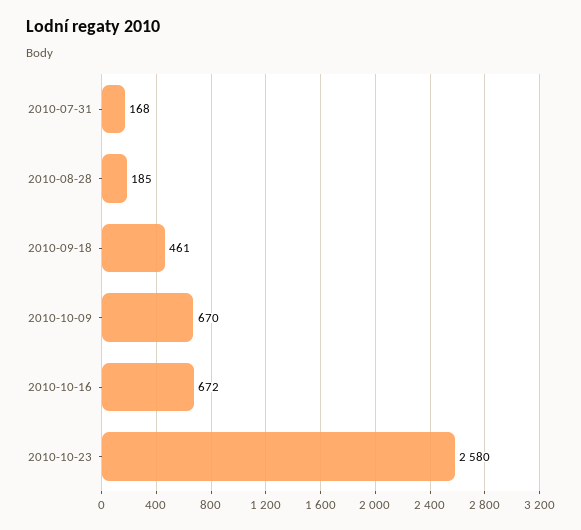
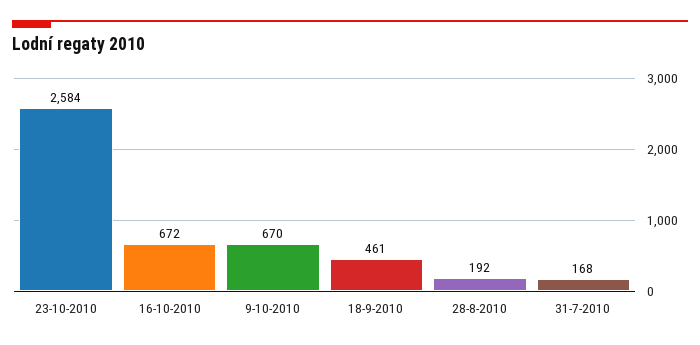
  {
    "2010-07-31": 168,
-   "2010-08-28": 185,
+   "2010-08-28": 192,
    "2010-09-18": 461,
    "2010-10-09": 670,
    "2010-10-16": 672,
-   "2010-10-23": 2580
+   "2010-10-23": 2584
  }

